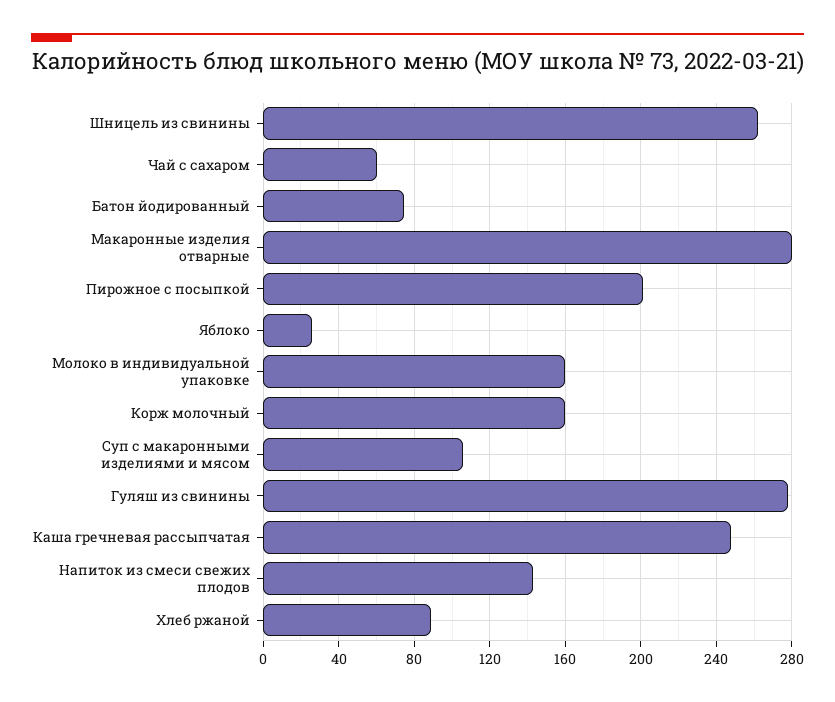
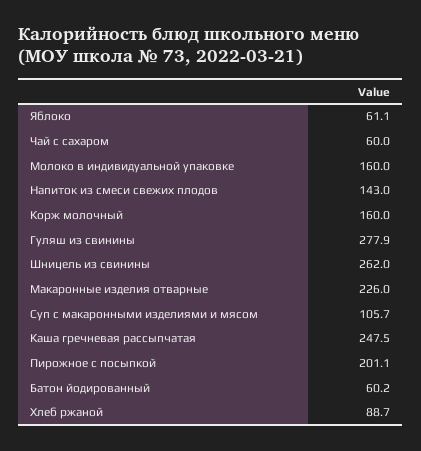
  {
    "Шницель из свинины": 262,
    "Чай с сахаром": 60,
-   "Батон йодированный": 75,
+   "Батон йодированный": 60.2,
-   "Макаронные изделия отварные": 280,
+   "Макаронные изделия отварные": 226,
    "Пирожное с посыпкой": 201.1,
-   "Яблоко": 25,
+   "Яблоко": 61.1,
    "Молоко в индивидуальной упаковке": 160,
    "Корж молочный": 160,
    "Суп с макаронными изделиями и мясом": 105.7,
    "Гуляш из свинины": 277.9,
    "Каша гречневая рассыпчатая": 247.5,
    "Напиток из смеси свежих плодов": 143,
    "Хлеб ржаной": 88.7
  }

